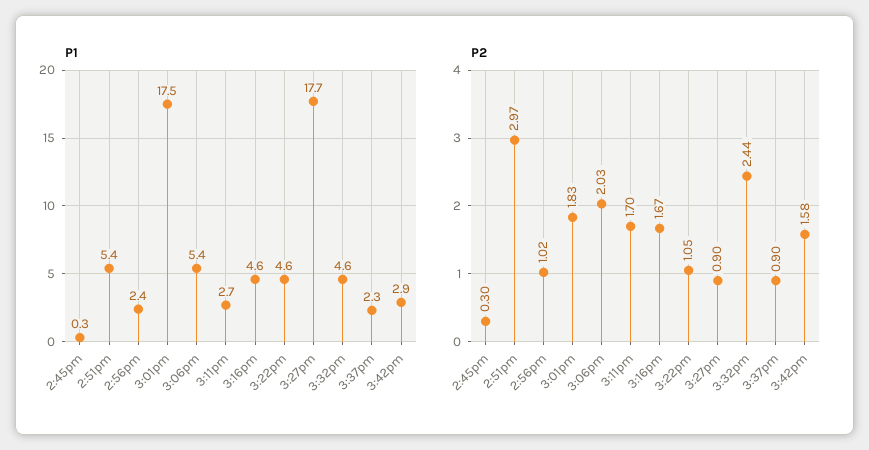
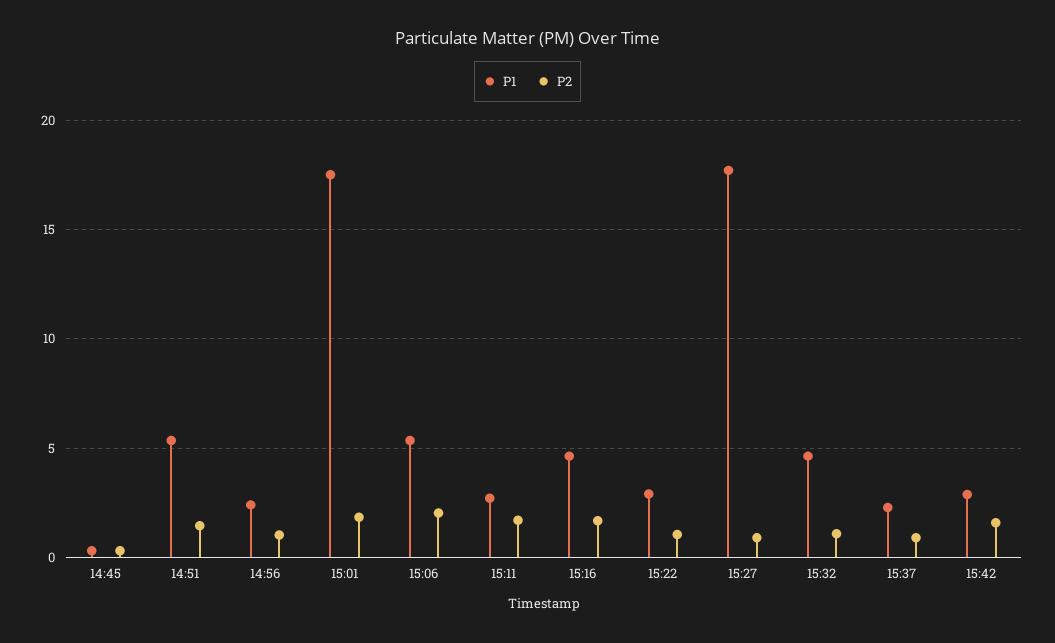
  {
    "P1": {
      "2:45pm": 0.3,
      "2:51pm": 5.4,
      "2:56pm": 2.4,
      "3:01pm": 17.5,
      "3:06pm": 5.4,
      "3:11pm": 2.7,
      "3:16pm": 4.6,
-     "3:22pm": 4.6,
+     "3:22pm": 3,
      "3:27pm": 17.7,
      "3:32pm": 4.6,
      "3:37pm": 2.3,
      "3:42pm": 2.9
    },
    "P2": {
      "2:45pm": 0.3,
-     "2:51pm": 2.97,
+     "2:51pm": 1.5,
      "2:56pm": 1.02,
      "3:01pm": 1.83,
      "3:06pm": 2.03,
      "3:11pm": 1.7,
      "3:16pm": 1.67,
      "3:22pm": 1.05,
      "3:27pm": 0.9,
-     "3:32pm": 2.44,
+     "3:32pm": 1,
      "3:37pm": 0.9,
      "3:42pm": 1.58
    }
  }

